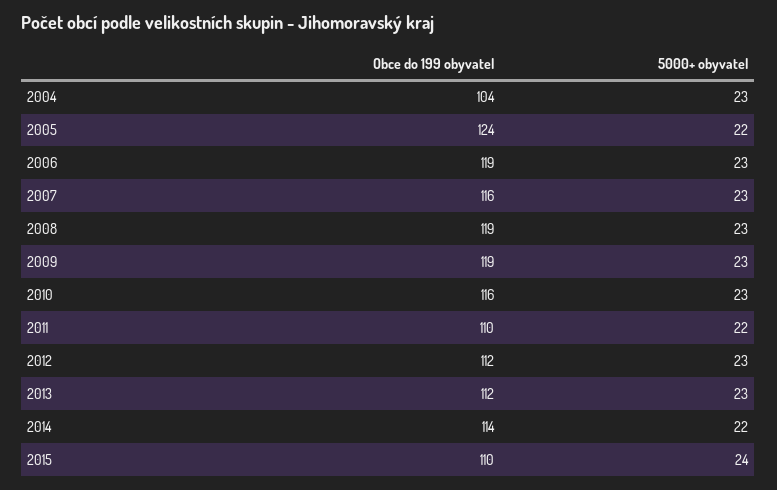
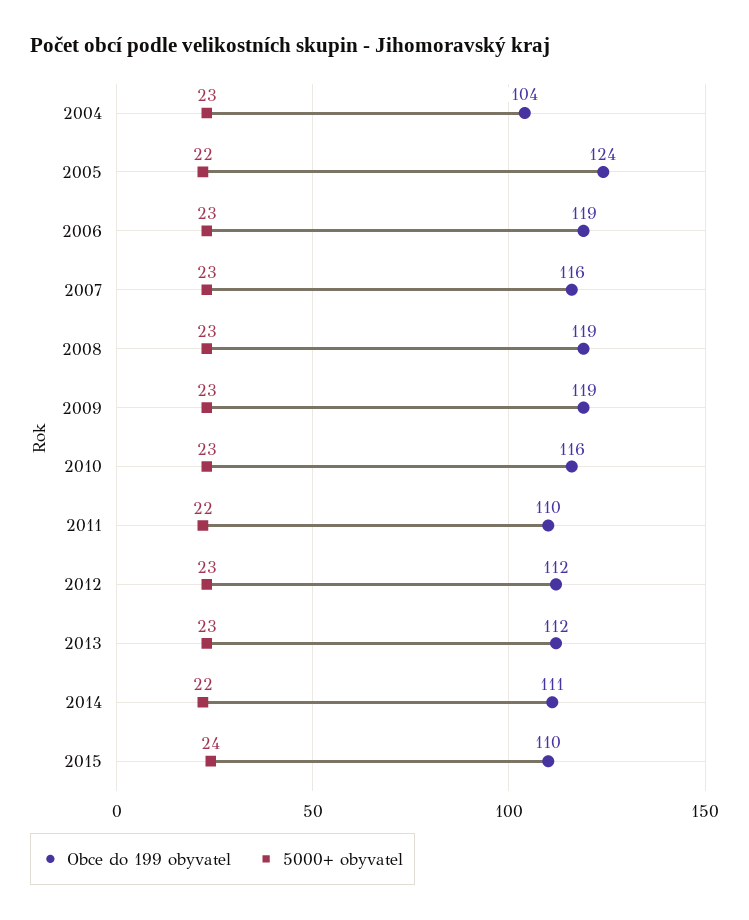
  {
    "Obce do 199 obyvatel": {
      "2004": 104,
      "2005": 124,
      "2006": 119,
      "2007": 116,
      "2008": 119,
      "2009": 119,
      "2010": 116,
      "2011": 110,
      "2012": 112,
      "2013": 112,
-     "2014": 114,
+     "2014": 111,
      "2015": 110
    },
    "5000+ obyvatel": {
      "2004": 23,
      "2005": 22,
      "2006": 23,
      "2007": 23,
      "2008": 23,
      "2009": 23,
      "2010": 23,
      "2011": 22,
      "2012": 23,
      "2013": 23,
      "2014": 22,
      "2015": 24
    }
  }

